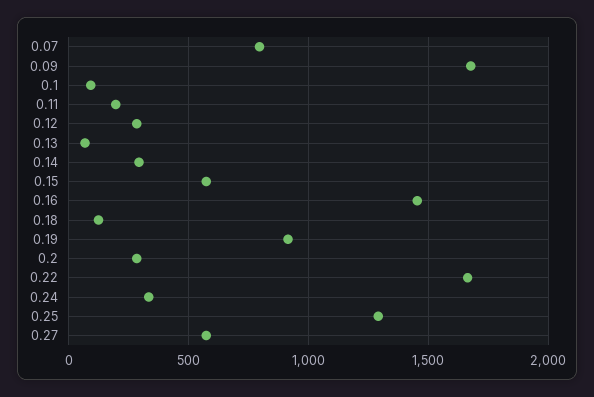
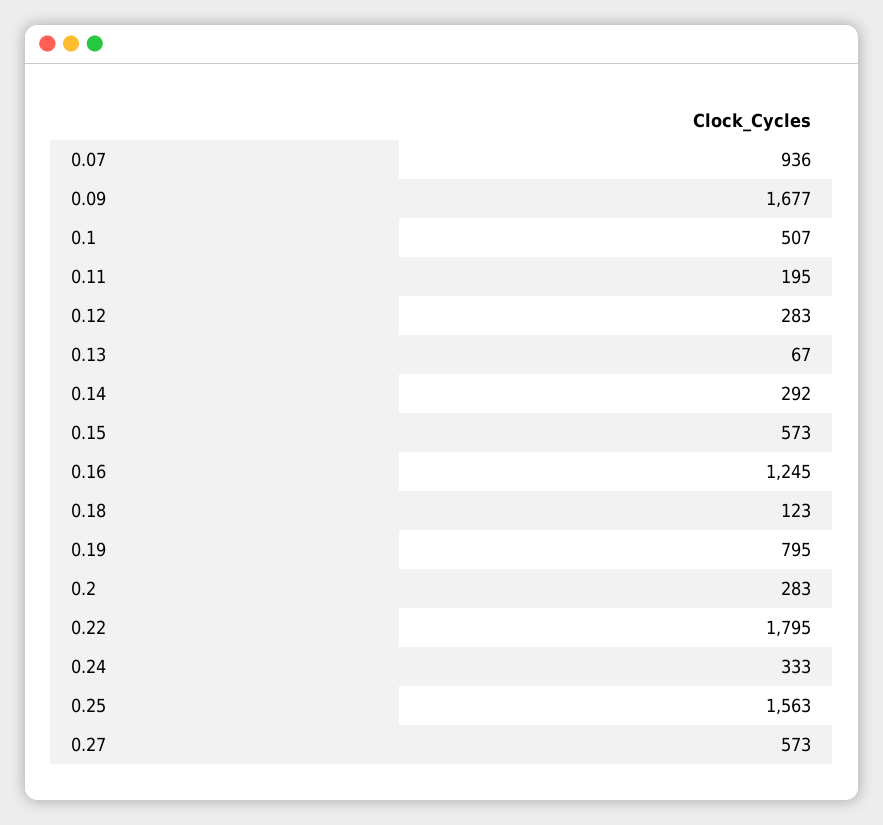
  {
-   "0.07": 800,
+   "0.07": 936,
    "0.09": 1677,
-   "0.1": 100,
+   "0.1": 507,
    "0.11": 195,
    "0.12": 283,
    "0.13": 67,
    "0.14": 292,
    "0.15": 573,
-   "0.16": 1450,
+   "0.16": 1245,
    "0.18": 123,
-   "0.19": 900,
+   "0.19": 795,
    "0.2": 283,
-   "0.22": 1650,
+   "0.22": 1795,
    "0.24": 333,
-   "0.25": 1300,
+   "0.25": 1563,
    "0.27": 573
  }

